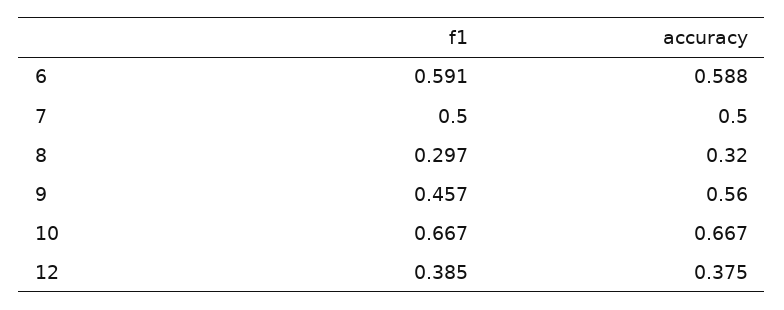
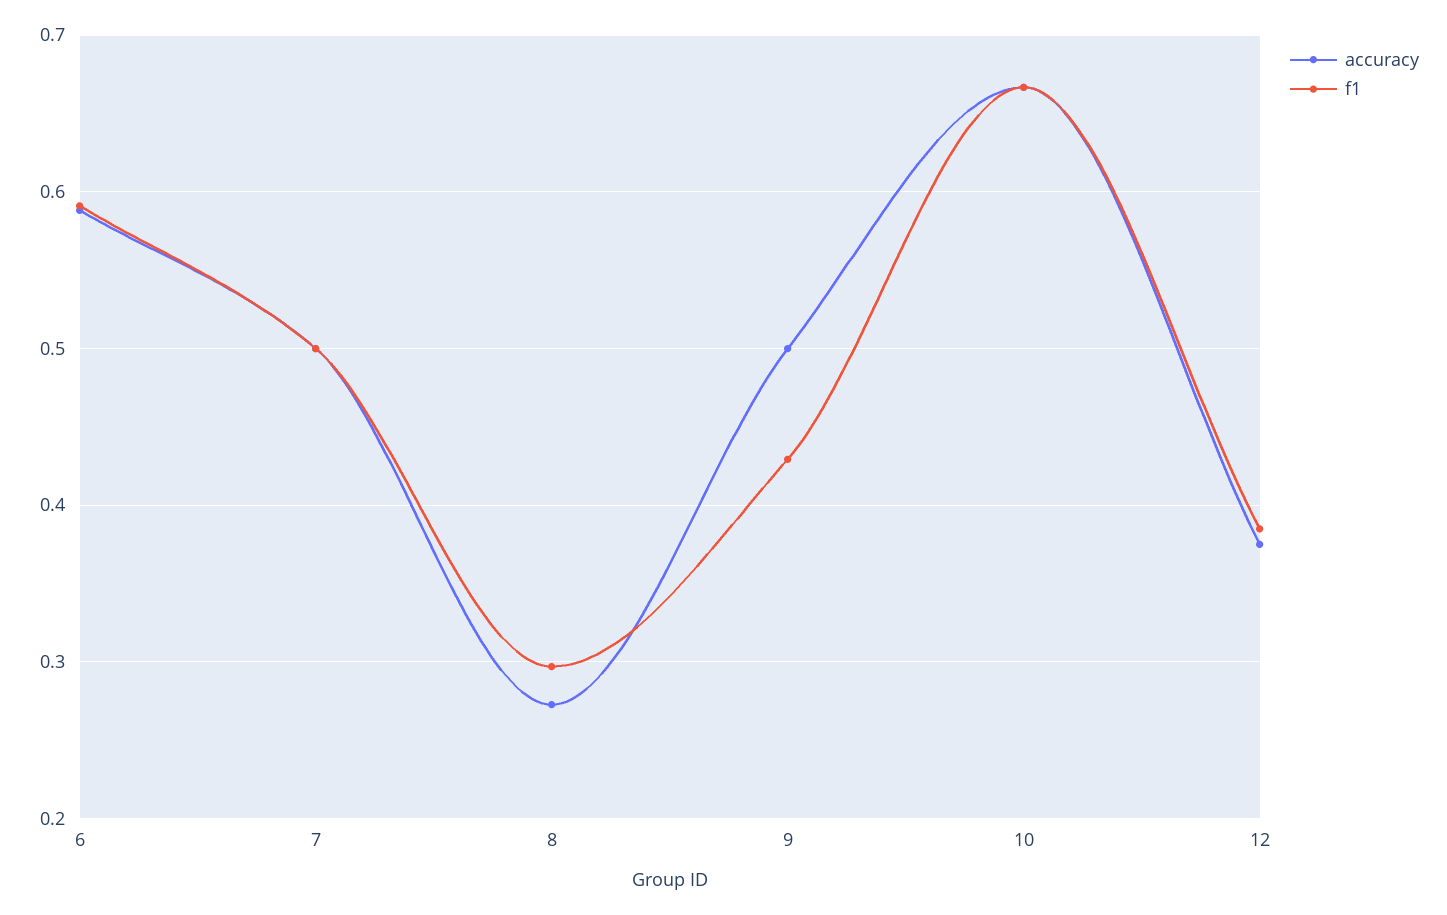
  {
    "f1": {
      "6": 0.591,
      "7": 0.5,
      "8": 0.297,
-     "9": 0.457,
+     "9": 0.43,
      "10": 0.667,
      "12": 0.385
    },
    "accuracy": {
      "6": 0.588,
      "7": 0.5,
-     "8": 0.32,
+     "8": 0.27,
-     "9": 0.56,
+     "9": 0.5,
      "10": 0.667,
      "12": 0.375
    }
  }

